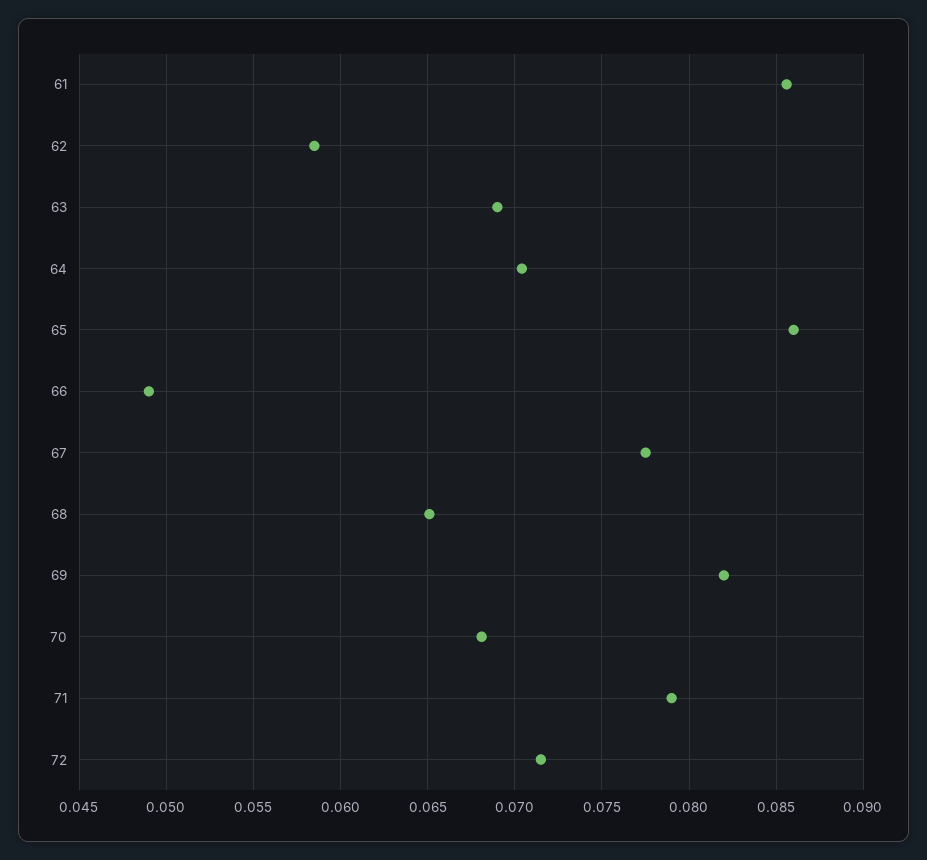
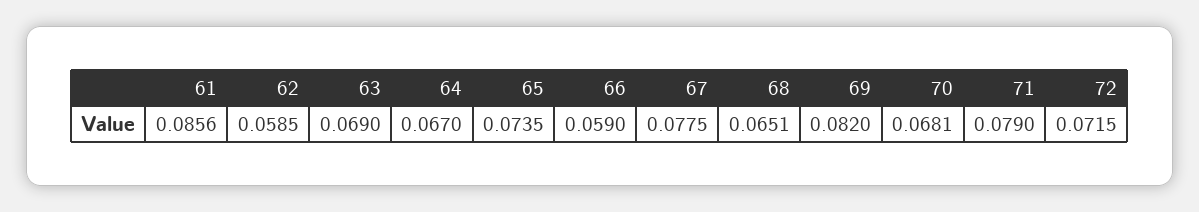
  {
    "61": 0.0856,
    "62": 0.0585,
    "63": 0.069,
-   "64": 0.0705,
+   "64": 0.067,
-   "65": 0.086,
+   "65": 0.0735,
-   "66": 0.049,
+   "66": 0.059,
    "67": 0.0775,
    "68": 0.0651,
    "69": 0.082,
    "70": 0.0681,
    "71": 0.079,
    "72": 0.0715
  }

